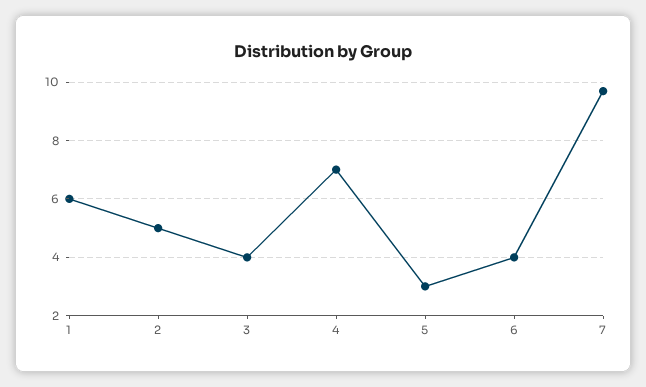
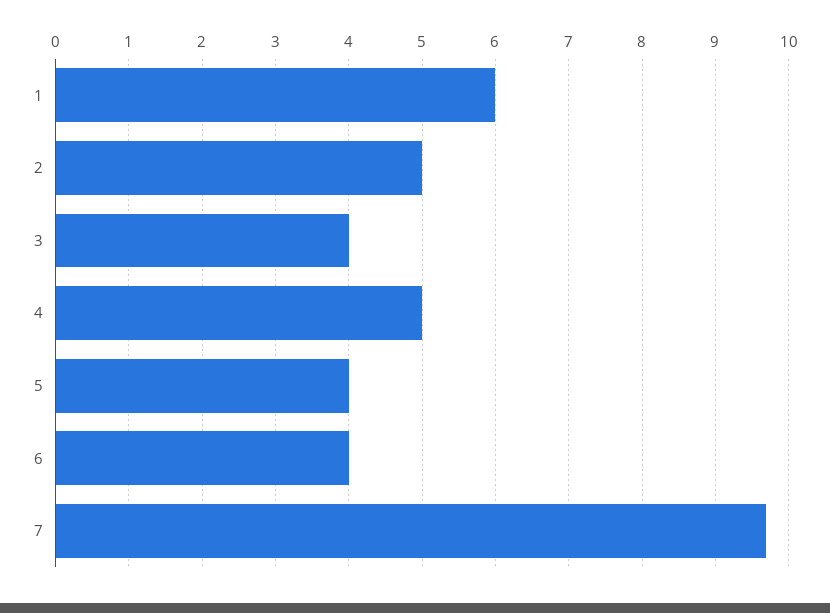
  {
    "1": 6,
    "2": 5,
    "3": 4,
-   "4": 7,
+   "4": 5,
-   "5": 3,
+   "5": 4,
    "6": 4,
    "7": 9.7
  }

